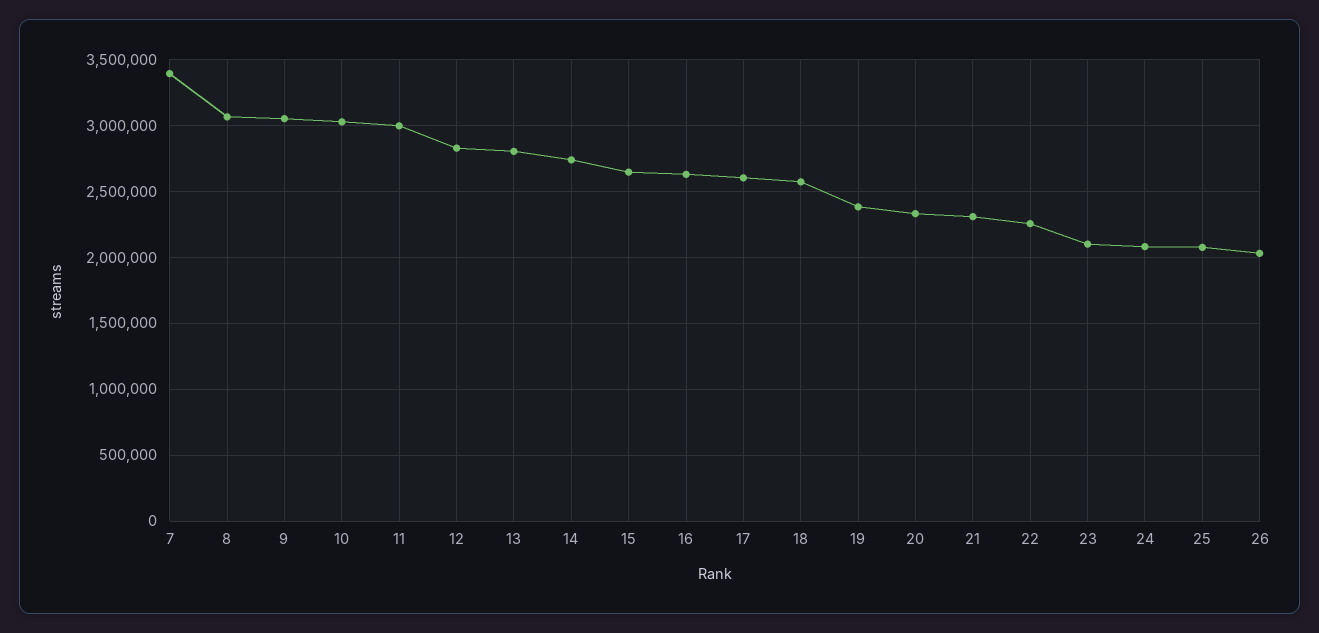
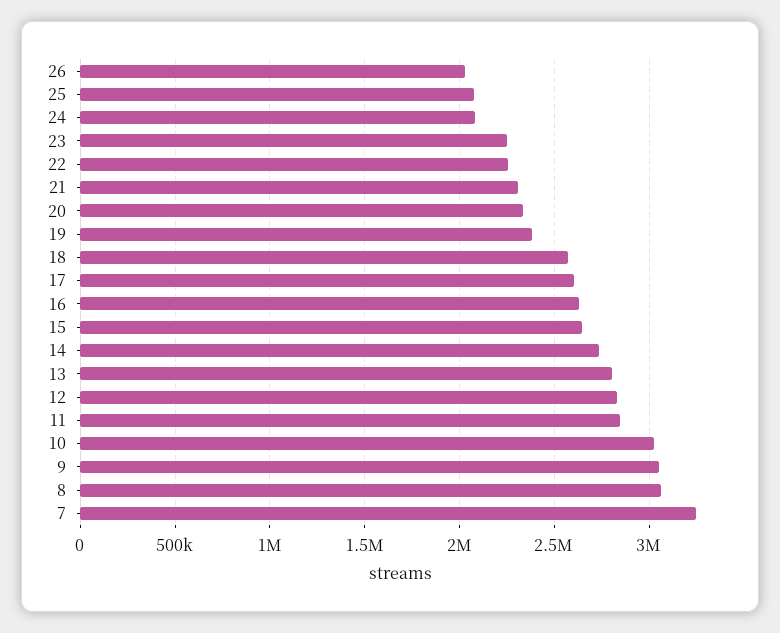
  {
-   "7": 3400000,
+   "7": 3250000,
    "8": 3050000,
    "9": 3050000,
    "10": 3050000,
-   "11": 3000000,
+   "11": 2850000,
    "12": 2850000,
    "13": 2800000,
    "14": 2750000,
    "15": 2650000,
    "16": 2650000,
    "17": 2600000,
    "18": 2550000,
    "19": 2400000,
    "20": 2350000,
    "21": 2300000,
    "22": 2250000,
-   "23": 2100000,
+   "23": 2250000,
    "24": 2100000,
    "25": 2050000,
    "26": 2050000
  }

